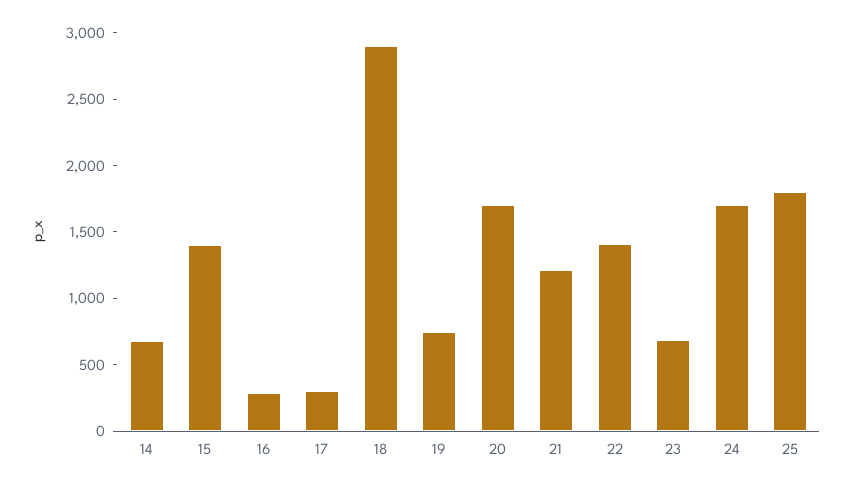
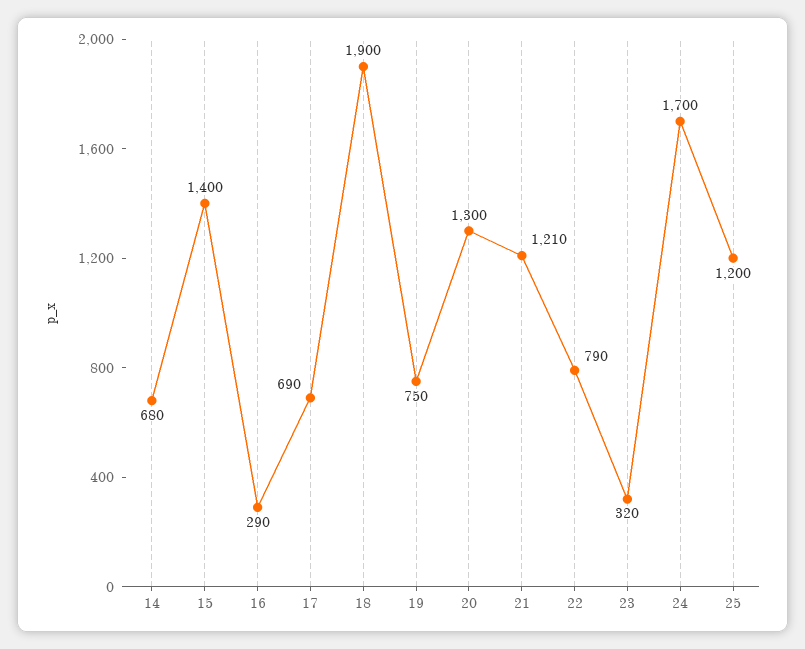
  {
    "14": 680,
    "15": 1400,
    "16": 290,
-   "17": 300,
+   "17": 690,
-   "18": 2900,
+   "18": 1900,
    "19": 750,
-   "20": 1700,
+   "20": 1300,
    "21": 1210,
-   "22": 1400,
+   "22": 790,
-   "23": 700,
+   "23": 320,
    "24": 1700,
-   "25": 1800
+   "25": 1200
  }

